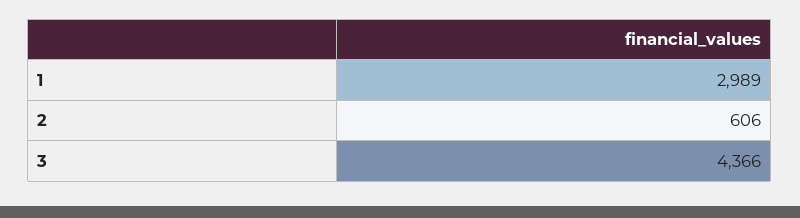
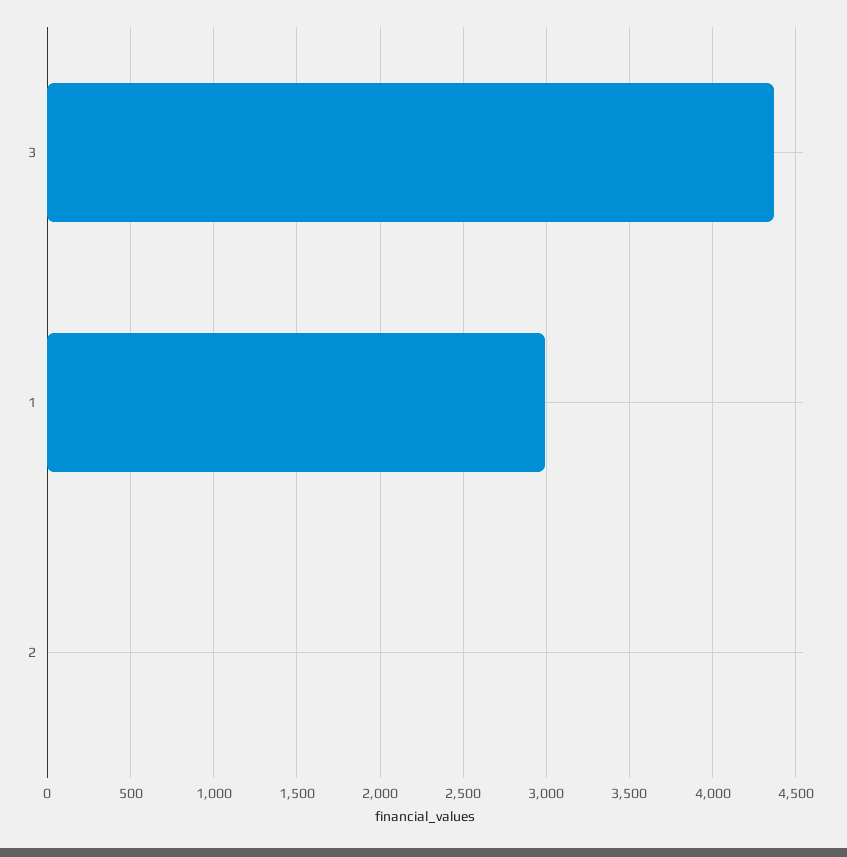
  {
    "1": 2989,
-   "2": 606,
+   "2": 0,
    "3": 4366
  }

